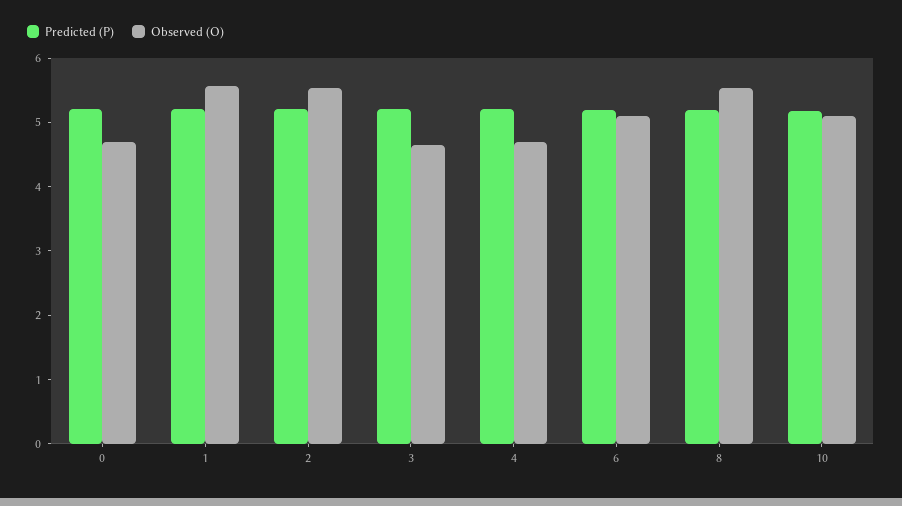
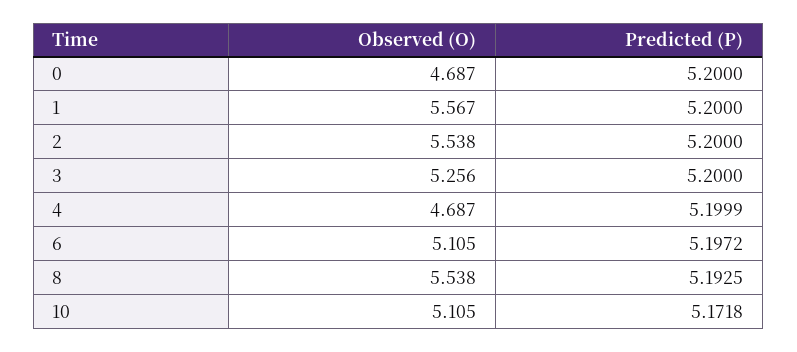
  {
    "Predicted (P)": {
      "0": 5.2,
      "1": 5.2,
      "2": 5.2,
      "3": 5.2,
      "4": 5.1999,
      "6": 5.1972,
      "8": 5.1925,
      "10": 5.1718
    },
    "Observed (O)": {
      "0": 4.687,
      "1": 5.567,
      "2": 5.538,
-     "3": 4.6,
+     "3": 5.256,
      "4": 4.687,
      "6": 5.105,
      "8": 5.538,
      "10": 5.105
    }
  }

